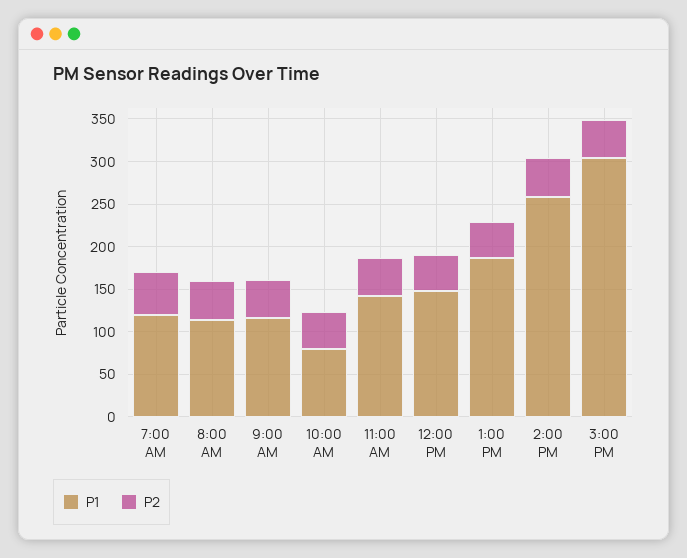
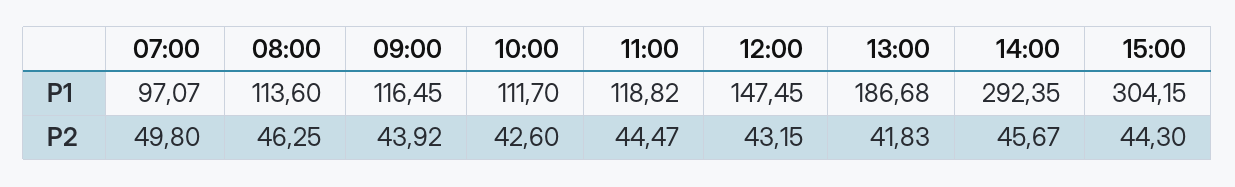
  {
    "P1": {
-     "7:00 AM": 120,
+     "7:00 AM": 97.07,
      "8:00 AM": 113.6,
      "9:00 AM": 116.45,
-     "10:00 AM": 80,
+     "10:00 AM": 111.7,
-     "11:00 AM": 140,
+     "11:00 AM": 118.82,
      "12:00 PM": 147.45,
      "1:00 PM": 186.68,
-     "2:00 PM": 260,
+     "2:00 PM": 292.35,
      "3:00 PM": 304.15
    },
    "P2": {
      "7:00 AM": 49.8,
      "8:00 AM": 46.25,
      "9:00 AM": 43.92,
      "10:00 AM": 42.6,
      "11:00 AM": 44.47,
      "12:00 PM": 43.15,
      "1:00 PM": 41.83,
      "2:00 PM": 45.67,
      "3:00 PM": 44.3
    }
  }

